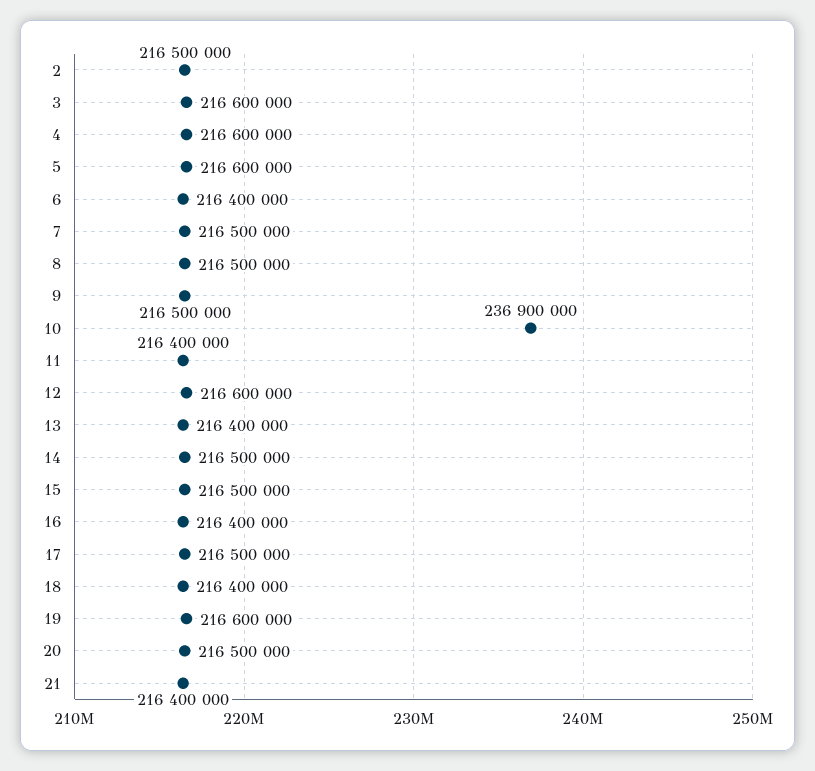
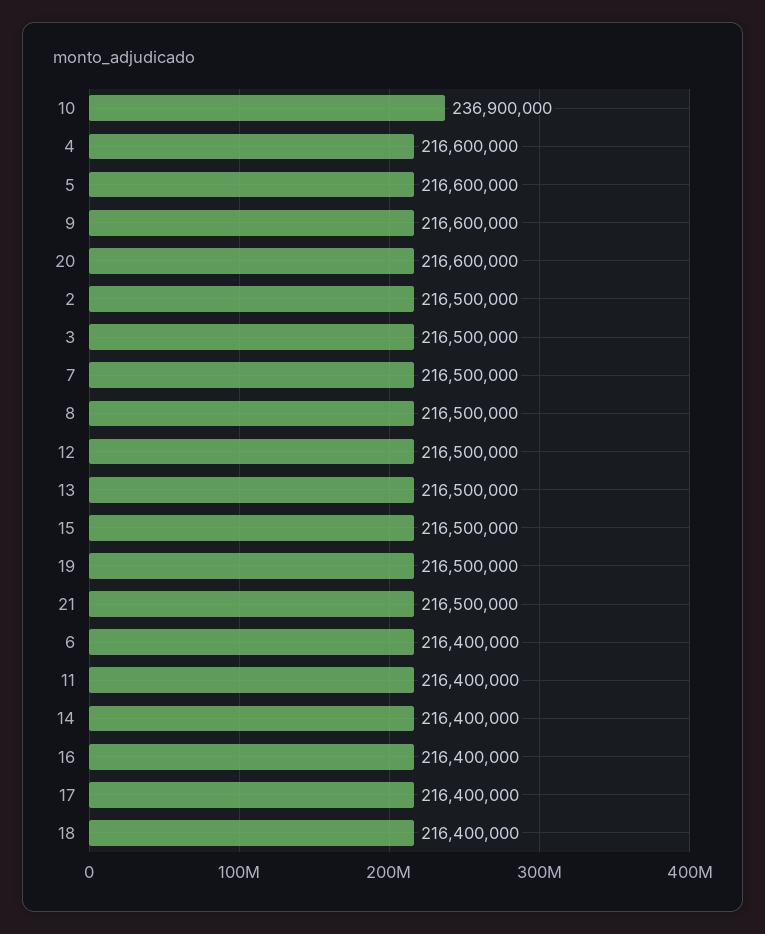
  {
    "2": 216500000,
-   "3": 216600000,
+   "3": 216500000,
    "4": 216600000,
    "5": 216600000,
    "6": 216400000,
    "7": 216500000,
    "8": 216500000,
-   "9": 216500000,
+   "9": 216600000,
    "10": 236900000,
    "11": 216400000,
-   "12": 216600000,
+   "12": 216500000,
-   "13": 216400000,
+   "13": 216500000,
-   "14": 216500000,
+   "14": 216400000,
    "15": 216500000,
    "16": 216400000,
-   "17": 216500000,
+   "17": 216400000,
    "18": 216400000,
-   "19": 216600000,
+   "19": 216500000,
-   "20": 216500000,
+   "20": 216600000,
-   "21": 216400000
+   "21": 216500000
  }

